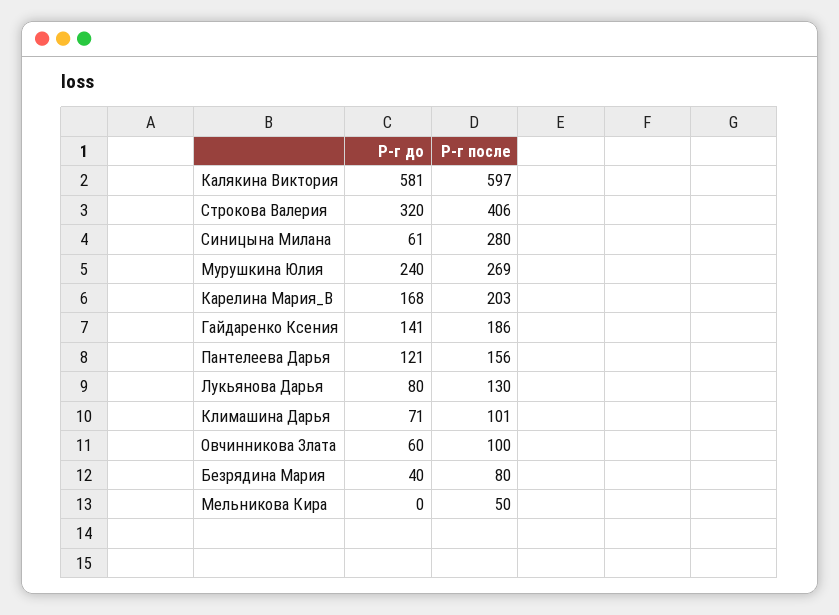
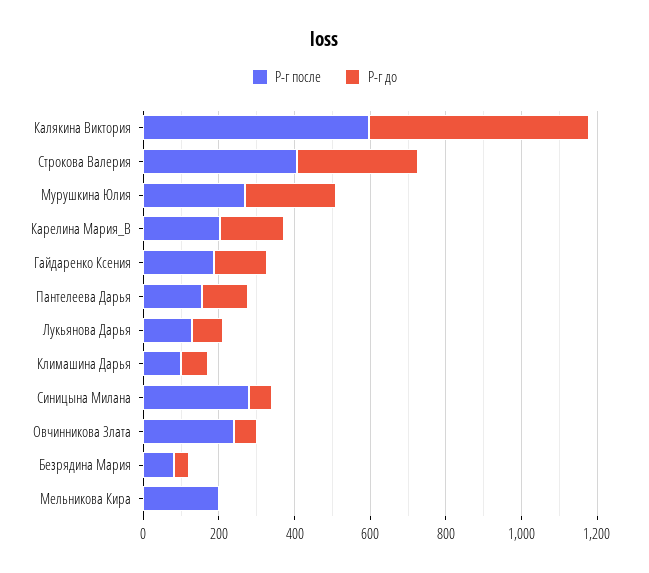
  {
    "Р-г до": {
      "Калякина Виктория": 581,
      "Строкова Валерия": 320,
      "Синицына Милана": 61,
      "Мурушкина Юлия": 240,
      "Карелина Мария_В": 168,
      "Гайдаренко Ксения": 141,
      "Пантелеева Дарья": 121,
      "Лукьянова Дарья": 80,
      "Климашина Дарья": 71,
      "Овчинникова Злата": 60,
      "Безрядина Мария": 40,
      "Мельникова Кира": 0
    },
    "Р-г после": {
      "Калякина Виктория": 597,
      "Строкова Валерия": 406,
      "Синицына Милана": 280,
      "Мурушкина Юлия": 269,
      "Карелина Мария_В": 203,
      "Гайдаренко Ксения": 186,
      "Пантелеева Дарья": 156,
      "Лукьянова Дарья": 130,
      "Климашина Дарья": 101,
-     "Овчинникова Злата": 100,
+     "Овчинникова Злата": 250,
      "Безрядина Мария": 80,
-     "Мельникова Кира": 50
+     "Мельникова Кира": 200
    }
  }

